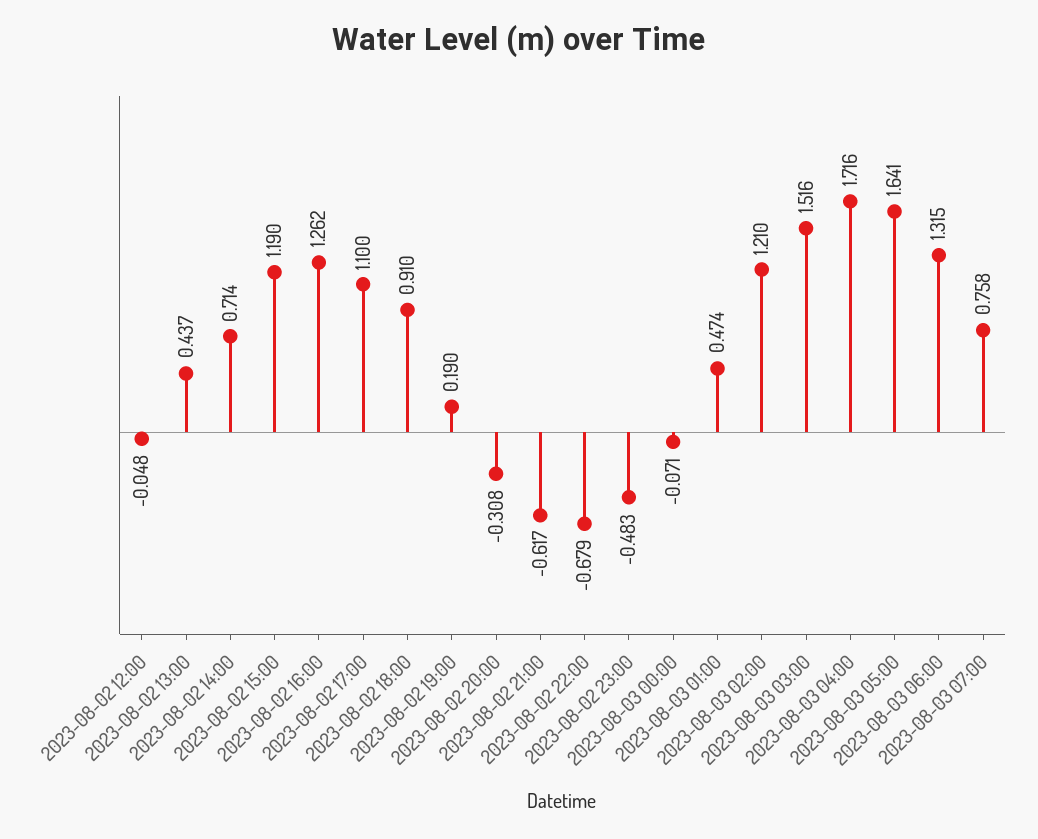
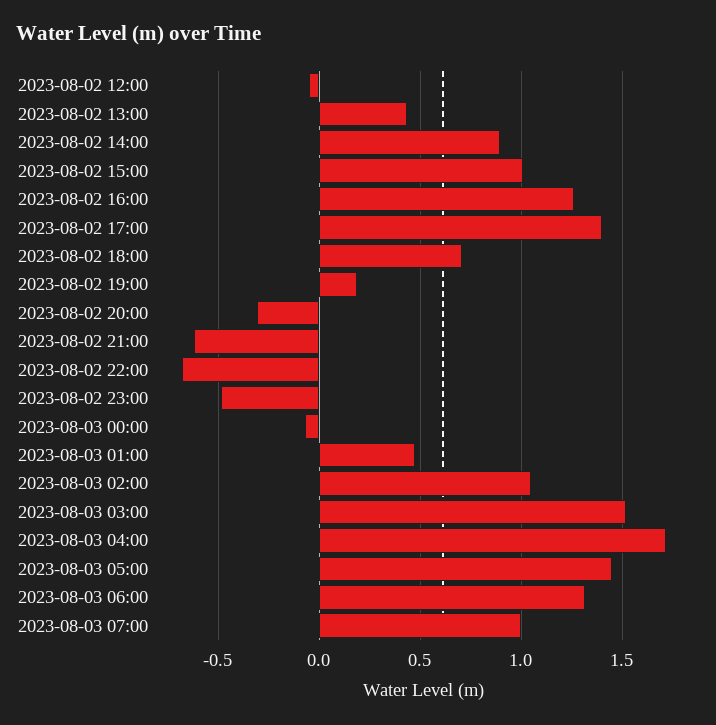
  {
    "2023-08-02 12:00": -0.048,
    "2023-08-02 13:00": 0.437,
-   "2023-08-02 14:00": 0.714,
+   "2023-08-02 14:00": 0.9,
-   "2023-08-02 15:00": 1.19,
+   "2023-08-02 15:00": 1,
    "2023-08-02 16:00": 1.262,
-   "2023-08-02 17:00": 1.1,
+   "2023-08-02 17:00": 1.4,
-   "2023-08-02 18:00": 0.91,
+   "2023-08-02 18:00": 0.7,
    "2023-08-02 19:00": 0.19,
    "2023-08-02 20:00": -0.308,
    "2023-08-02 21:00": -0.617,
    "2023-08-02 22:00": -0.679,
    "2023-08-02 23:00": -0.483,
    "2023-08-03 00:00": -0.071,
    "2023-08-03 01:00": 0.474,
-   "2023-08-03 02:00": 1.21,
+   "2023-08-03 02:00": 1.05,
    "2023-08-03 03:00": 1.516,
    "2023-08-03 04:00": 1.716,
-   "2023-08-03 05:00": 1.641,
+   "2023-08-03 05:00": 1.45,
    "2023-08-03 06:00": 1.315,
-   "2023-08-03 07:00": 0.758
+   "2023-08-03 07:00": 1
  }

